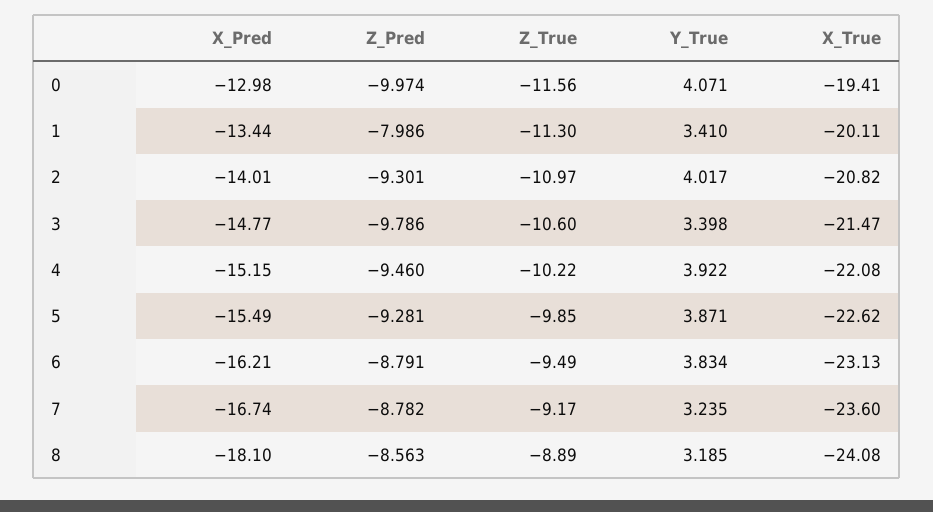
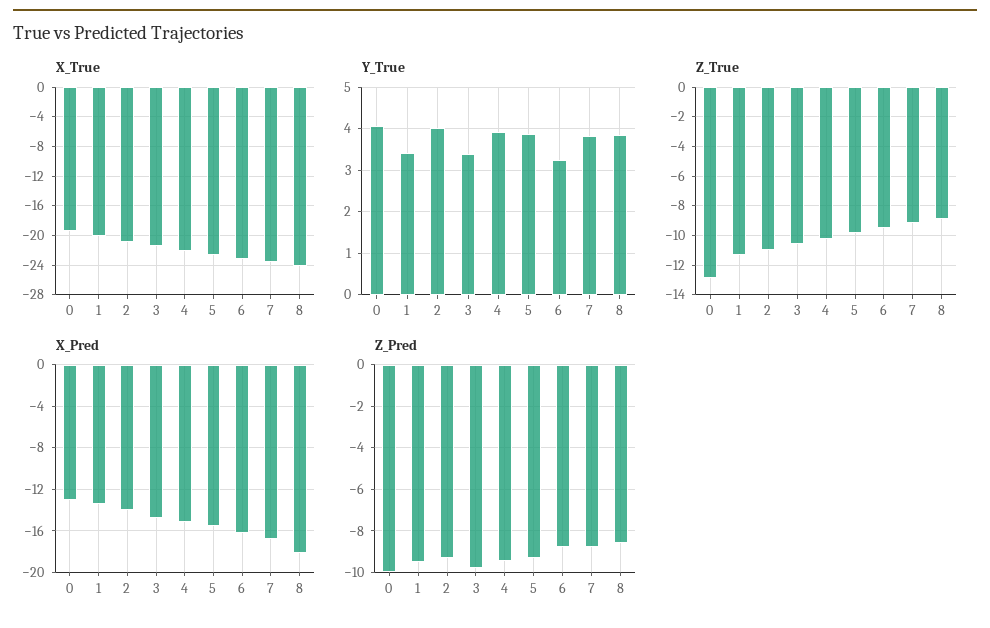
  {
    "X_Pred": {
      "0": -12.98,
      "1": -13.44,
      "2": -14.01,
      "3": -14.77,
      "4": -15.15,
      "5": -15.49,
      "6": -16.21,
      "7": -16.74,
      "8": -18.1
    },
    "Z_Pred": {
      "0": -9.974,
-     "1": -7.986,
+     "1": -9.5,
      "2": -9.301,
      "3": -9.786,
      "4": -9.46,
      "5": -9.281,
      "6": -8.791,
      "7": -8.782,
      "8": -8.563
    },
    "Z_True": {
-     "0": -11.56,
+     "0": -13,
      "1": -11.3,
      "2": -10.97,
      "3": -10.6,
      "4": -10.22,
      "5": -9.85,
      "6": -9.49,
      "7": -9.17,
      "8": -8.89
    },
    "Y_True": {
      "0": 4.071,
      "1": 3.41,
      "2": 4.017,
      "3": 3.398,
      "4": 3.922,
      "5": 3.871,
-     "6": 3.834,
+     "6": 3.2,
-     "7": 3.235,
+     "7": 3.8,
-     "8": 3.185
+     "8": 3.8
    },
    "X_True": {
      "0": -19.41,
      "1": -20.11,
      "2": -20.82,
      "3": -21.47,
      "4": -22.08,
      "5": -22.62,
      "6": -23.13,
      "7": -23.6,
      "8": -24.08
    }
  }

